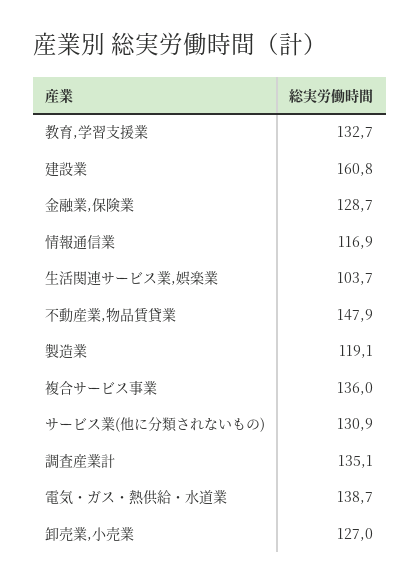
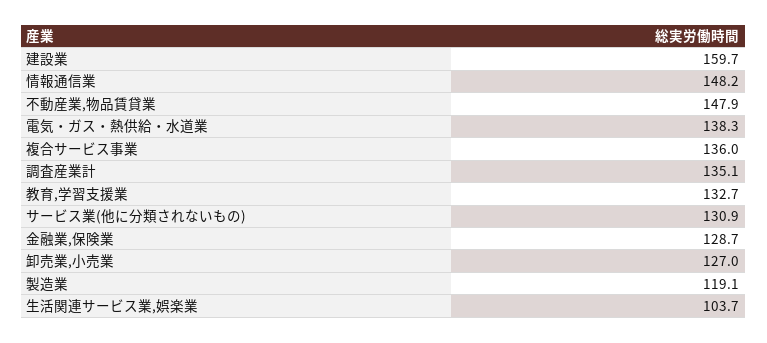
  {
    "教育,学習支援業": 132.7,
-   "建設業": 160.8,
+   "建設業": 159.7,
    "金融業,保険業": 128.7,
-   "情報通信業": 116.9,
+   "情報通信業": 148.2,
    "生活関連サービス業,娯楽業": 103.7,
    "不動産業,物品賃貸業": 147.9,
    "製造業": 119.1,
    "複合サービス事業": 136,
    "サービス業(他に分類されないもの)": 130.9,
    "調査産業計": 135.1,
-   "電気・ガス・熱供給・水道業": 138.7,
+   "電気・ガス・熱供給・水道業": 138.3,
    "卸売業,小売業": 127
  }

